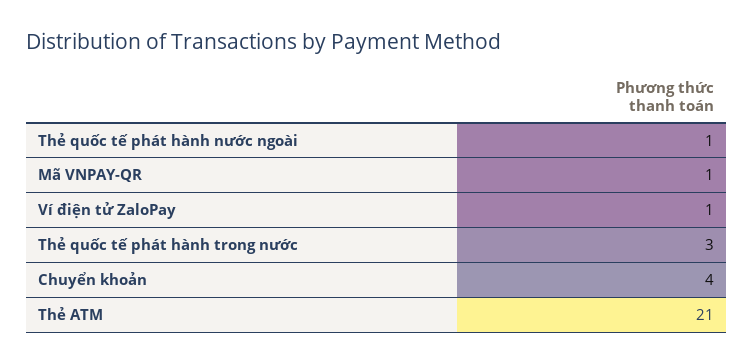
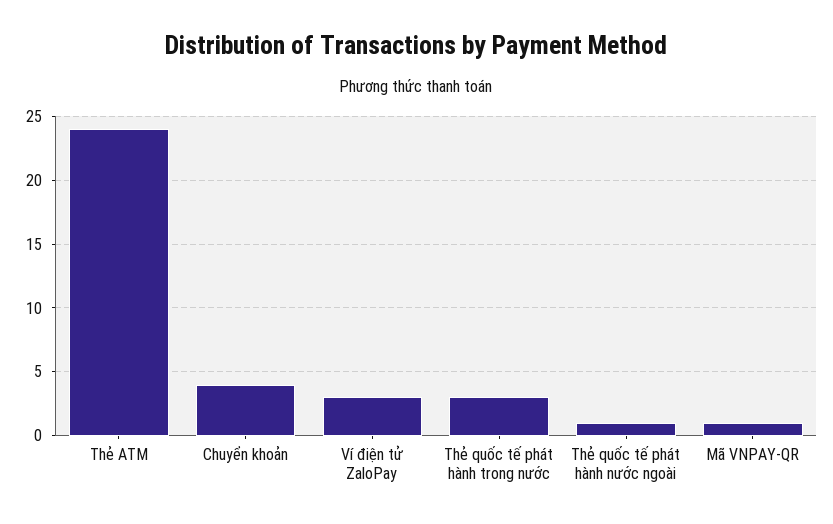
  {
    "Thẻ quốc tế phát hành nước ngoài": 1,
    "Mã VNPAY-QR": 1,
-   "Ví điện tử ZaloPay": 1,
+   "Ví điện tử ZaloPay": 3,
    "Thẻ quốc tế phát hành trong nước": 3,
    "Chuyển khoản": 4,
-   "Thẻ ATM": 21
+   "Thẻ ATM": 24
  }

